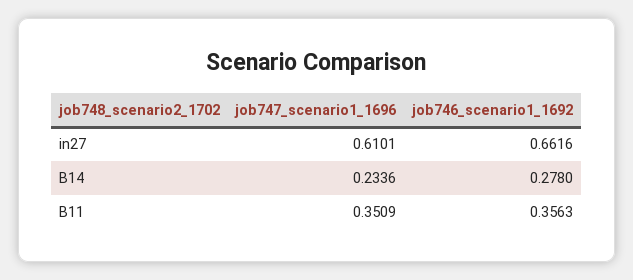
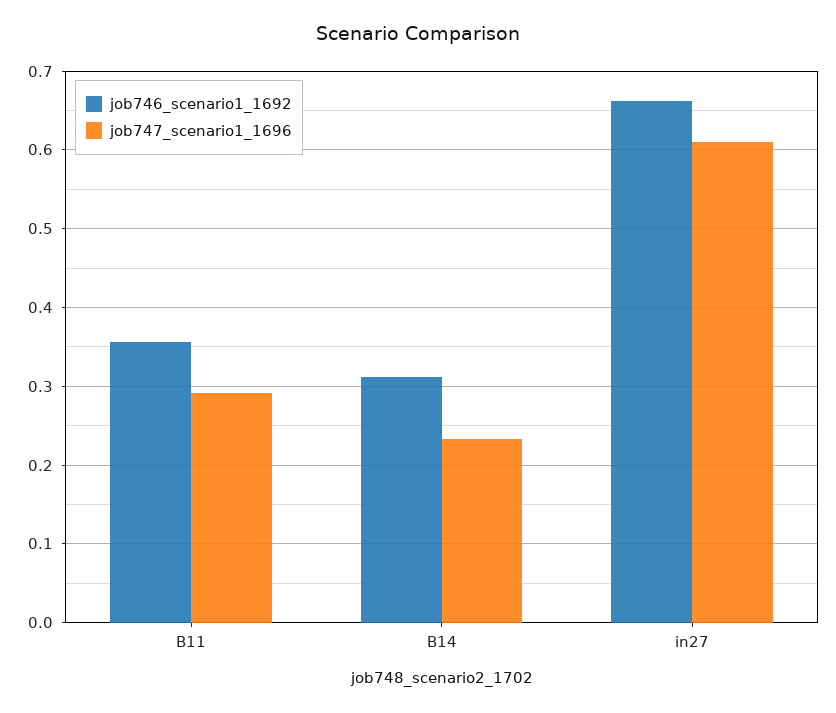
  {
    "job747_scenario1_1696": {
      "in27": 0.6101,
      "B14": 0.2336,
-     "B11": 0.3509
+     "B11": 0.29
    },
    "job746_scenario1_1692": {
      "in27": 0.6616,
-     "B14": 0.278,
+     "B14": 0.31,
      "B11": 0.3563
    }
  }

